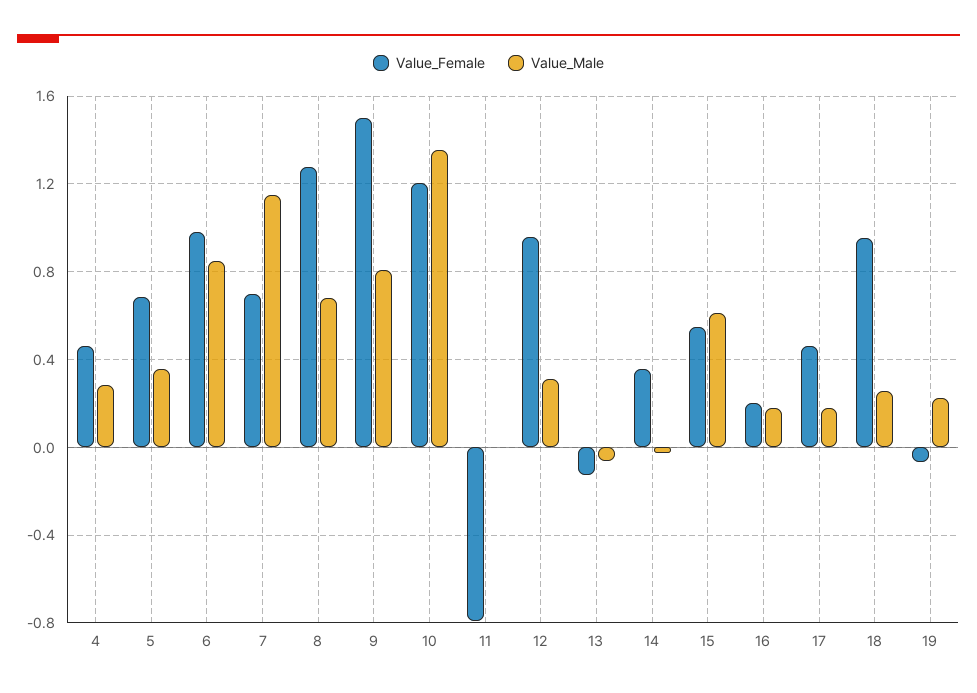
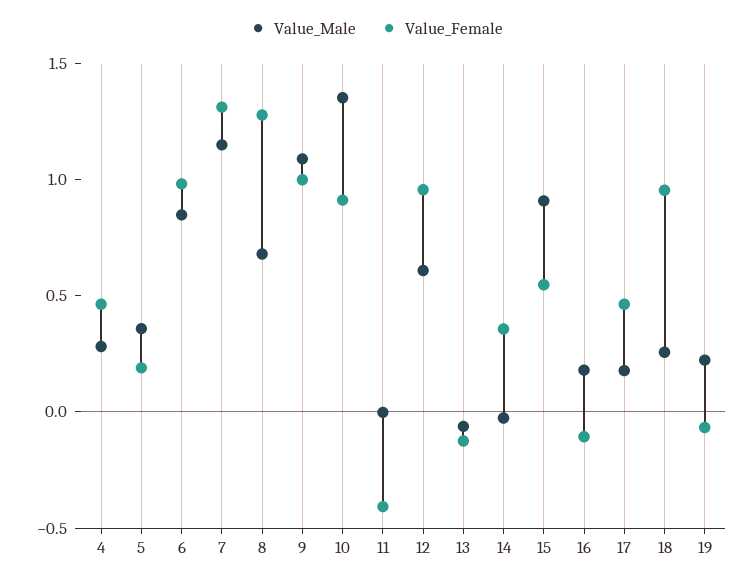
  {
    "Value_Female": {
      "4": 0.45,
-     "5": 0.7,
+     "5": 0.2,
      "6": 1,
-     "7": 0.7,
+     "7": 1.3,
      "8": 1.3,
-     "9": 1.5,
+     "9": 1,
-     "10": 1.2,
+     "10": 0.9,
-     "11": -0.8,
+     "11": -0.4,
      "12": 0.95,
      "13": -0.15,
      "14": 0.35,
      "15": 0.55,
-     "16": 0.2,
+     "16": -0.1,
      "17": 0.45,
      "18": 0.95,
      "19": -0.05
    },
    "Value_Male": {
      "4": 0.3,
      "5": 0.35,
      "6": 0.85,
      "7": 1.15,
      "8": 0.7,
-     "9": 0.8,
+     "9": 1.1,
      "10": 1.35,
      "11": 0,
-     "12": 0.3,
+     "12": 0.6,
      "13": -0.05,
      "14": -0.05,
-     "15": 0.6,
+     "15": 0.9,
      "16": 0.2,
      "17": 0.2,
      "18": 0.25,
      "19": 0.2
    }
  }

